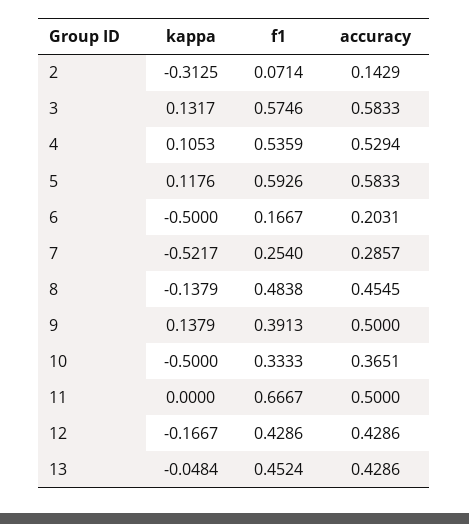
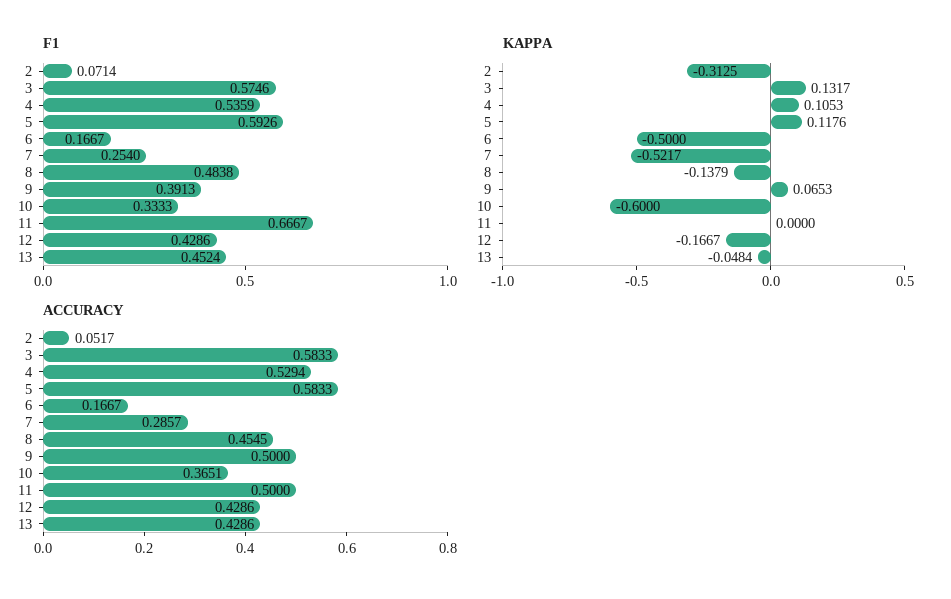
  {
    "kappa": {
      "2": -0.3125,
      "3": 0.1317,
      "4": 0.1053,
      "5": 0.1176,
      "6": -0.5,
      "7": -0.5217,
      "8": -0.1379,
-     "9": 0.1379,
+     "9": 0.0653,
-     "10": -0.5,
+     "10": -0.6,
      "11": 0,
      "12": -0.1667,
      "13": -0.0484
    },
    "f1": {
      "2": 0.0714,
      "3": 0.5746,
      "4": 0.5359,
      "5": 0.5926,
      "6": 0.1667,
      "7": 0.254,
      "8": 0.4838,
      "9": 0.3913,
      "10": 0.3333,
      "11": 0.6667,
      "12": 0.4286,
      "13": 0.4524
    },
    "accuracy": {
-     "2": 0.1429,
+     "2": 0.0517,
      "3": 0.5833,
      "4": 0.5294,
      "5": 0.5833,
-     "6": 0.2031,
+     "6": 0.1667,
      "7": 0.2857,
      "8": 0.4545,
      "9": 0.5,
      "10": 0.3651,
      "11": 0.5,
      "12": 0.4286,
      "13": 0.4286
    }
  }

